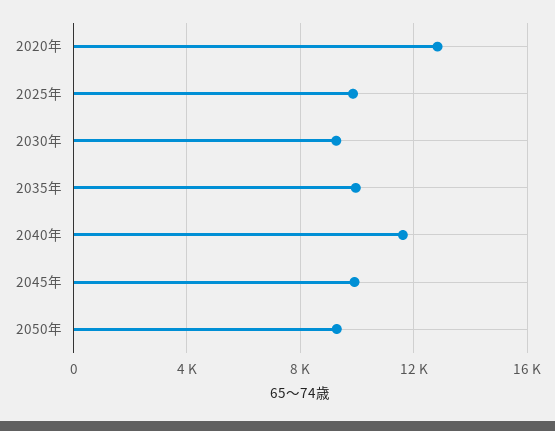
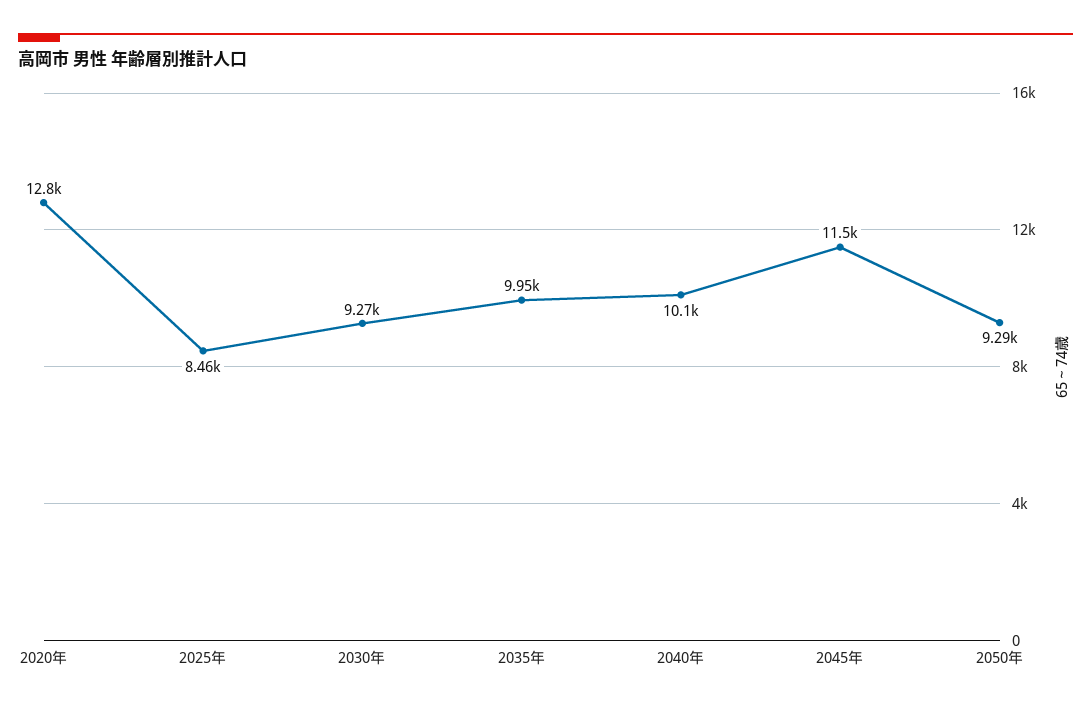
  {
    "2020年": 12800,
-   "2025年": 10000,
+   "2025年": 8460,
    "2030年": 9270,
    "2035年": 9950,
-   "2040年": 11500,
+   "2040年": 10100,
-   "2045年": 10000,
+   "2045年": 11500,
    "2050年": 9290
  }

